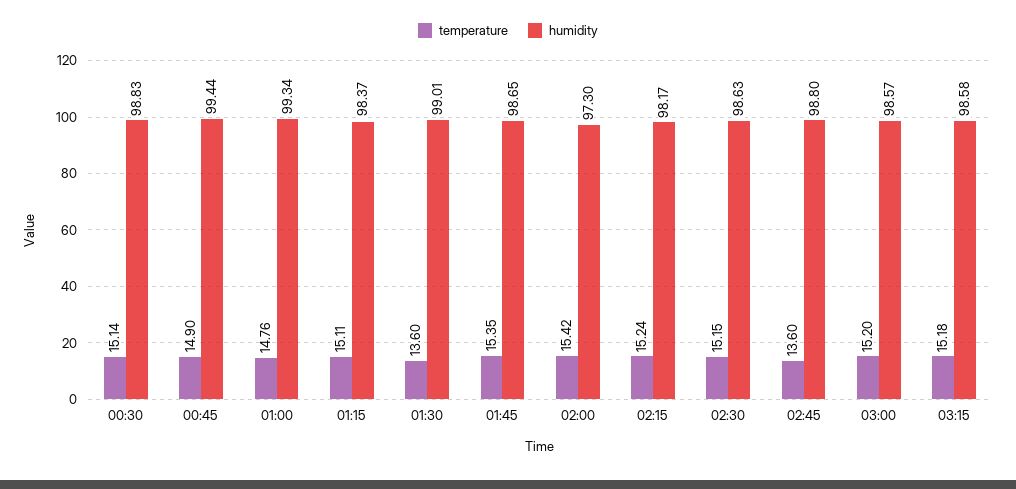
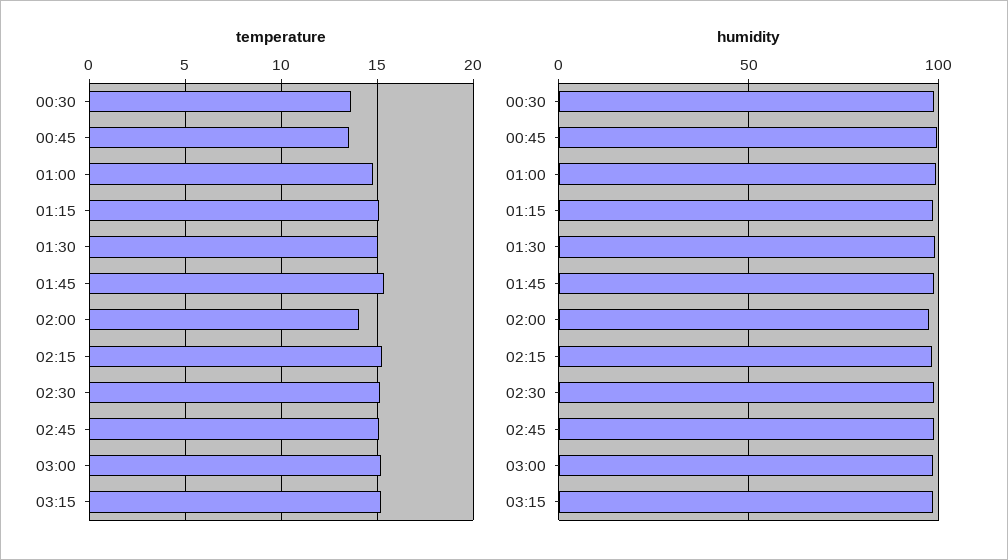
  {
    "temperature": {
-     "00:30": 15.14,
+     "00:30": 13.5,
-     "00:45": 14.9,
+     "00:45": 13.5,
      "01:00": 14.76,
      "01:15": 15.11,
-     "01:30": 13.6,
+     "01:30": 15,
      "01:45": 15.35,
-     "02:00": 15.42,
+     "02:00": 14,
      "02:15": 15.24,
      "02:30": 15.15,
-     "02:45": 13.6,
+     "02:45": 15,
      "03:00": 15.2,
      "03:15": 15.18
    },
    "humidity": {
      "00:30": 98.83,
      "00:45": 99.44,
      "01:00": 99.34,
      "01:15": 98.37,
      "01:30": 99.01,
      "01:45": 98.65,
      "02:00": 97.3,
      "02:15": 98.17,
      "02:30": 98.63,
      "02:45": 98.8,
      "03:00": 98.57,
      "03:15": 98.58
    }
  }

